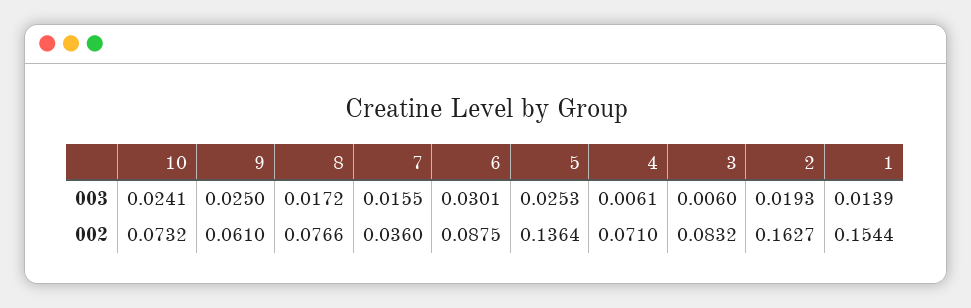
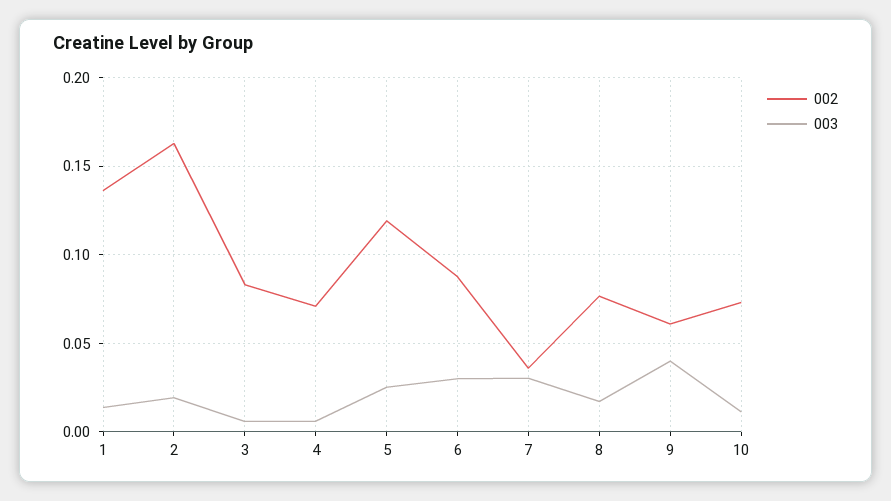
  {
    "003": {
-     "10": 0.0241,
+     "10": 0.01,
-     "9": 0.025,
+     "9": 0.04,
      "8": 0.0172,
-     "7": 0.0155,
+     "7": 0.03,
      "6": 0.0301,
      "5": 0.0253,
      "4": 0.0061,
      "3": 0.006,
      "2": 0.0193,
      "1": 0.0139
    },
    "002": {
      "10": 0.0732,
      "9": 0.061,
      "8": 0.0766,
      "7": 0.036,
      "6": 0.0875,
-     "5": 0.1364,
+     "5": 0.12,
      "4": 0.071,
      "3": 0.0832,
      "2": 0.1627,
-     "1": 0.1544
+     "1": 0.135
    }
  }

